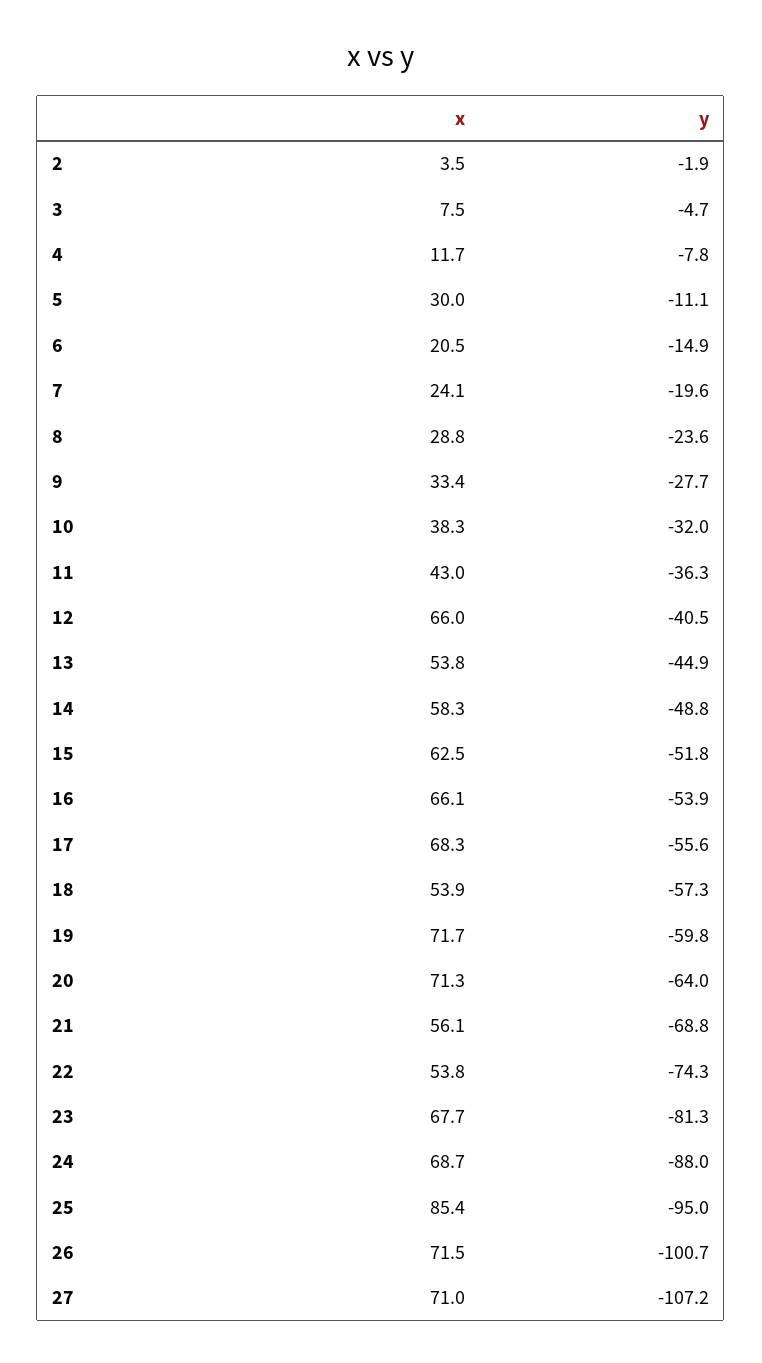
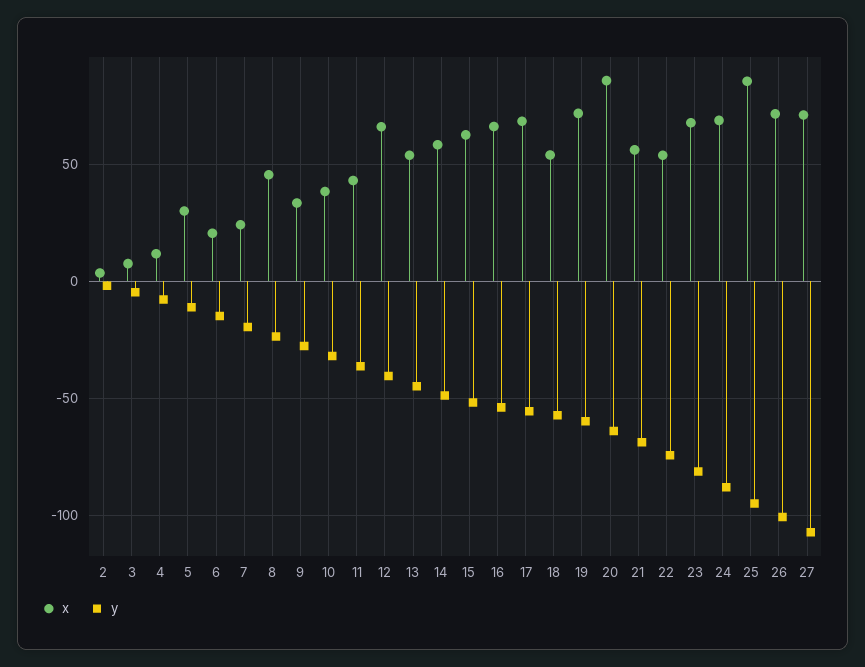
  {
    "x": {
      "2": 3.5,
      "3": 7.5,
      "4": 11.7,
      "5": 30,
      "6": 20.5,
      "7": 24.1,
-     "8": 28.8,
+     "8": 45,
      "9": 33.4,
      "10": 38.3,
      "11": 43,
      "12": 66,
      "13": 53.8,
      "14": 58.3,
      "15": 62.5,
      "16": 66.1,
      "17": 68.3,
      "18": 53.9,
      "19": 71.7,
-     "20": 71.3,
+     "20": 85,
      "21": 56.1,
      "22": 53.8,
      "23": 67.7,
      "24": 68.7,
      "25": 85.4,
      "26": 71.5,
      "27": 71
    },
    "y": {
      "2": -1.9,
      "3": -4.7,
      "4": -7.8,
      "5": -11.1,
      "6": -14.9,
      "7": -19.6,
      "8": -23.6,
      "9": -27.7,
      "10": -32,
      "11": -36.3,
      "12": -40.5,
      "13": -44.9,
      "14": -48.8,
      "15": -51.8,
      "16": -53.9,
      "17": -55.6,
      "18": -57.3,
      "19": -59.8,
      "20": -64,
      "21": -68.8,
      "22": -74.3,
      "23": -81.3,
      "24": -88,
      "25": -95,
      "26": -100.7,
      "27": -107.2
    }
  }

